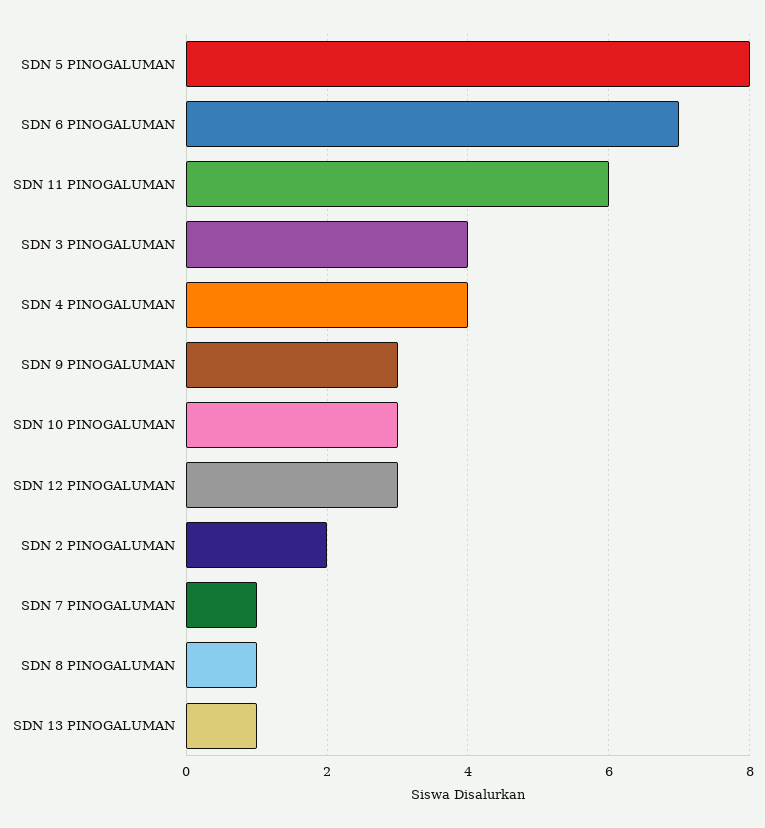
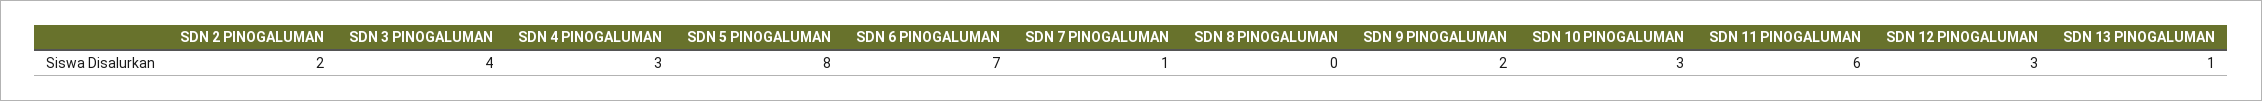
  {
    "SDN 5 PINOGALUMAN": 8,
    "SDN 6 PINOGALUMAN": 7,
    "SDN 11 PINOGALUMAN": 6,
    "SDN 3 PINOGALUMAN": 4,
-   "SDN 4 PINOGALUMAN": 4,
+   "SDN 4 PINOGALUMAN": 3,
-   "SDN 9 PINOGALUMAN": 3,
+   "SDN 9 PINOGALUMAN": 2,
    "SDN 10 PINOGALUMAN": 3,
    "SDN 12 PINOGALUMAN": 3,
    "SDN 2 PINOGALUMAN": 2,
    "SDN 7 PINOGALUMAN": 1,
-   "SDN 8 PINOGALUMAN": 1,
+   "SDN 8 PINOGALUMAN": 0,
    "SDN 13 PINOGALUMAN": 1
  }

